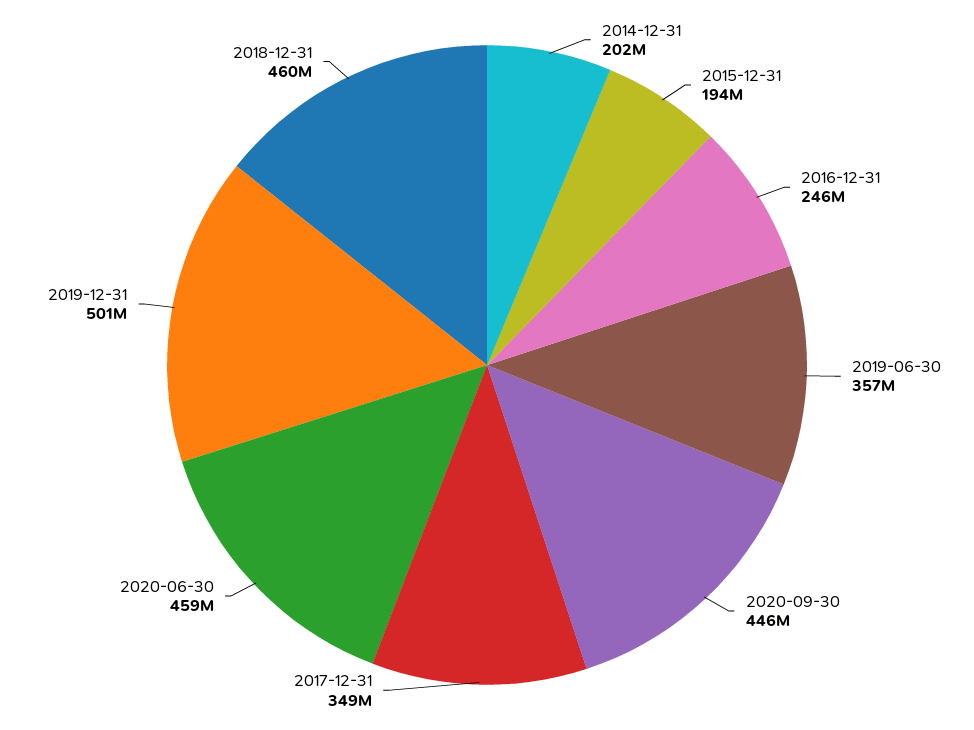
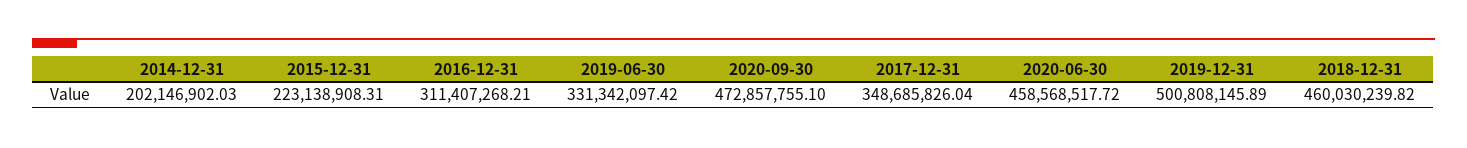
  {
    "2014-12-31": 202146902.03,
-   "2015-12-31": 194000000,
+   "2015-12-31": 223138908.31,
-   "2016-12-31": 246000000,
+   "2016-12-31": 311407268.21,
-   "2019-06-30": 357000000,
+   "2019-06-30": 331342097.42,
-   "2020-09-30": 446000000,
+   "2020-09-30": 472857755.1,
    "2017-12-31": 348685826.04,
    "2020-06-30": 458568517.72,
    "2019-12-31": 500808145.89,
    "2018-12-31": 460030239.82
  }

